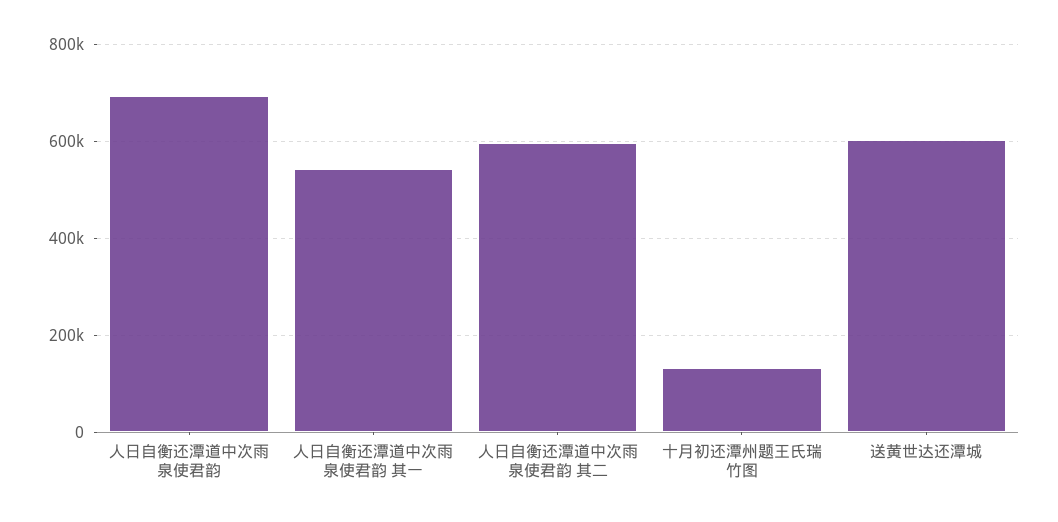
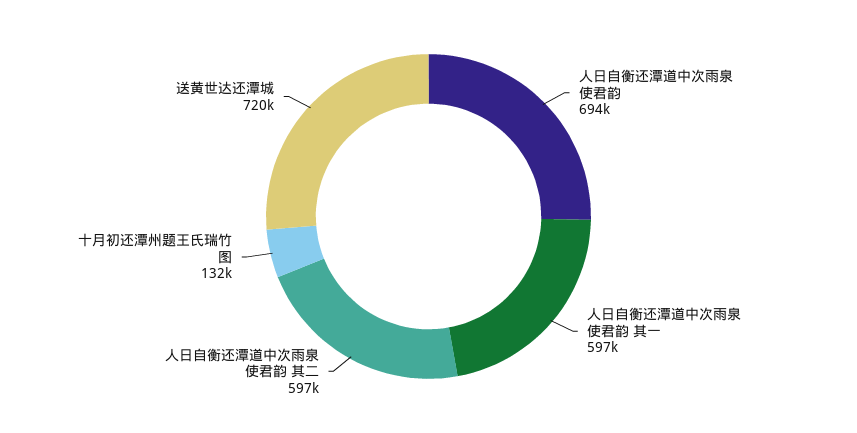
  {
    "人日自衡还潭道中次雨泉使君韵": 694000,
-   "人日自衡还潭道中次雨泉使君韵 其一": 540000,
+   "人日自衡还潭道中次雨泉使君韵 其一": 597000,
    "人日自衡还潭道中次雨泉使君韵 其二": 597000,
    "十月初还潭州题王氏瑞竹图": 132000,
-   "送黄世达还潭城": 600000
+   "送黄世达还潭城": 720000
  }

